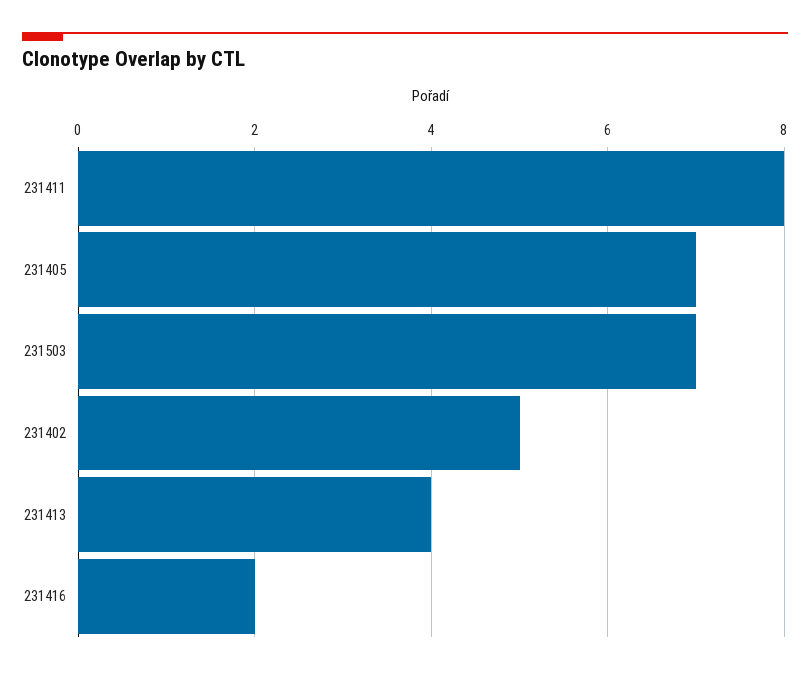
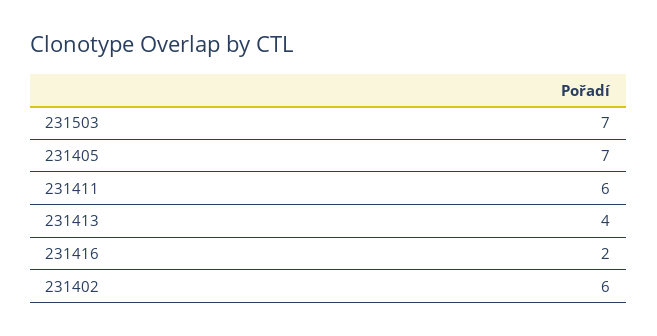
  {
-   "231411": 8,
+   "231411": 6,
    "231405": 7,
    "231503": 7,
-   "231402": 5,
+   "231402": 6,
    "231413": 4,
    "231416": 2
  }

